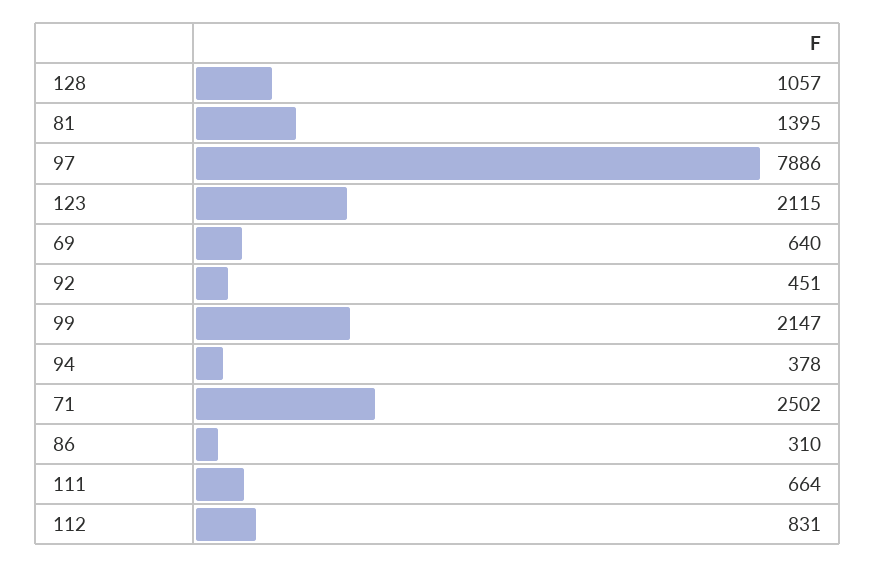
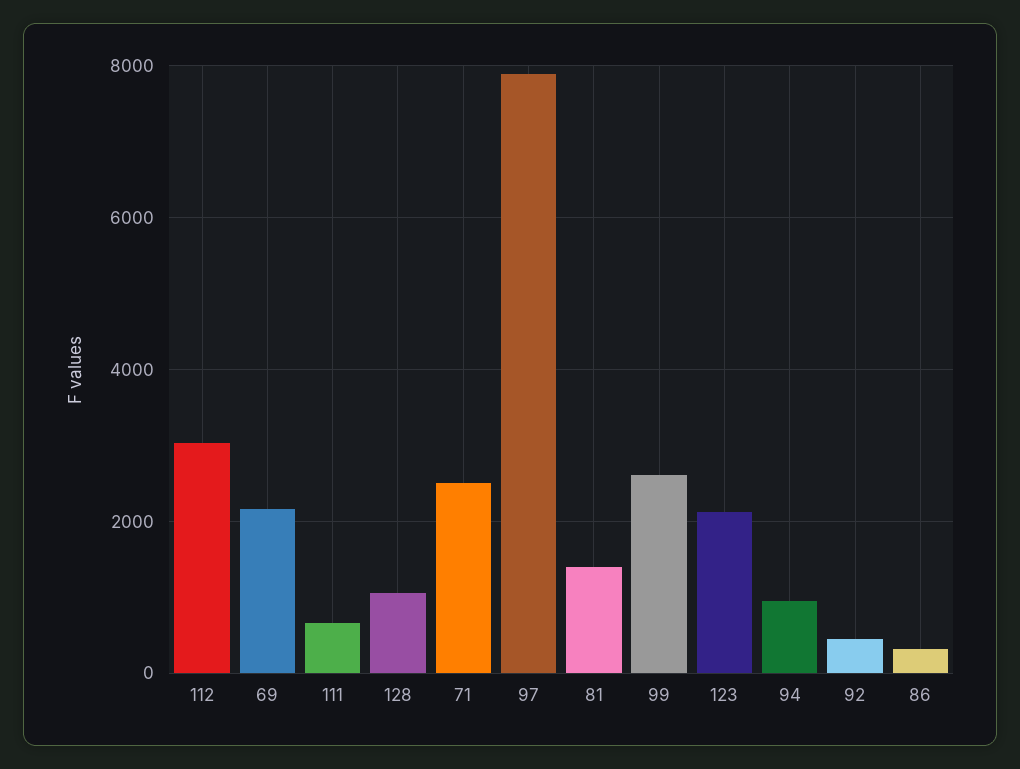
  {
    "128": 1057,
    "81": 1395,
    "97": 7886,
    "123": 2115,
-   "69": 640,
+   "69": 2200,
    "92": 451,
-   "99": 2147,
+   "99": 2600,
-   "94": 378,
+   "94": 1000,
    "71": 2502,
    "86": 310,
    "111": 664,
-   "112": 831
+   "112": 3000
  }

